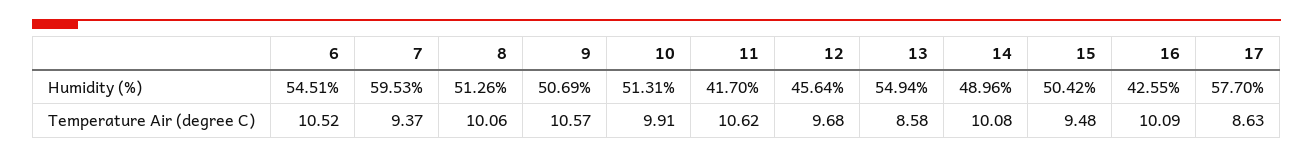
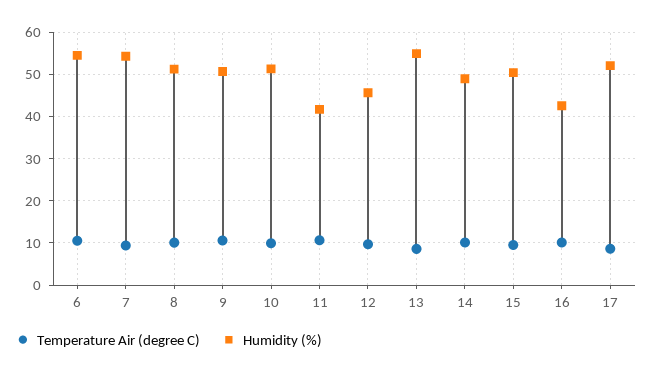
  {
    "Humidity (%)": {
      "6": 54.51,
-     "7": 59.53,
+     "7": 54,
      "8": 51.26,
      "9": 50.69,
      "10": 51.31,
      "11": 41.7,
      "12": 45.64,
      "13": 54.94,
      "14": 48.96,
      "15": 50.42,
      "16": 42.55,
-     "17": 57.7
+     "17": 52
    },
    "Temperature Air (degree C)": {
      "6": 10.52,
      "7": 9.37,
      "8": 10.06,
      "9": 10.57,
      "10": 9.91,
      "11": 10.62,
      "12": 9.68,
      "13": 8.58,
      "14": 10.08,
      "15": 9.48,
      "16": 10.09,
      "17": 8.63
    }
  }

